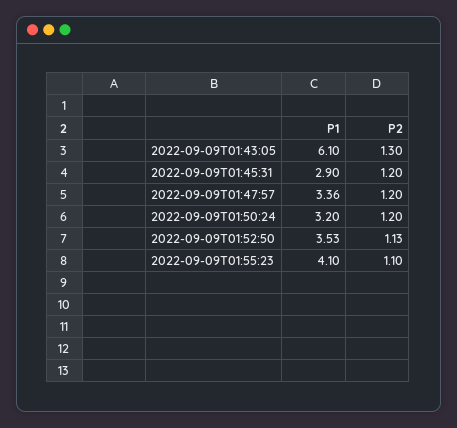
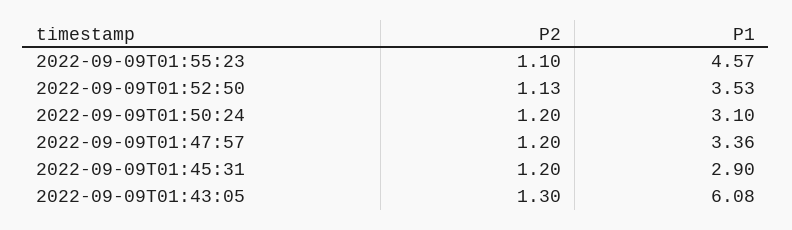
  {
    "P1": {
-     "2022-09-09T01:43:05": 6.1,
+     "2022-09-09T01:43:05": 6.08,
      "2022-09-09T01:45:31": 2.9,
      "2022-09-09T01:47:57": 3.36,
-     "2022-09-09T01:50:24": 3.2,
+     "2022-09-09T01:50:24": 3.1,
      "2022-09-09T01:52:50": 3.53,
-     "2022-09-09T01:55:23": 4.1
+     "2022-09-09T01:55:23": 4.57
    },
    "P2": {
      "2022-09-09T01:43:05": 1.3,
      "2022-09-09T01:45:31": 1.2,
      "2022-09-09T01:47:57": 1.2,
      "2022-09-09T01:50:24": 1.2,
      "2022-09-09T01:52:50": 1.13,
      "2022-09-09T01:55:23": 1.1
    }
  }

